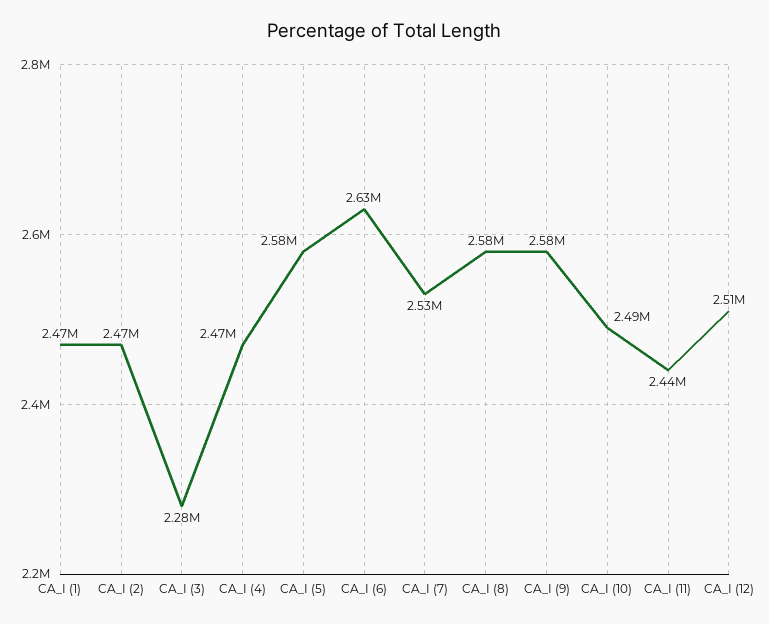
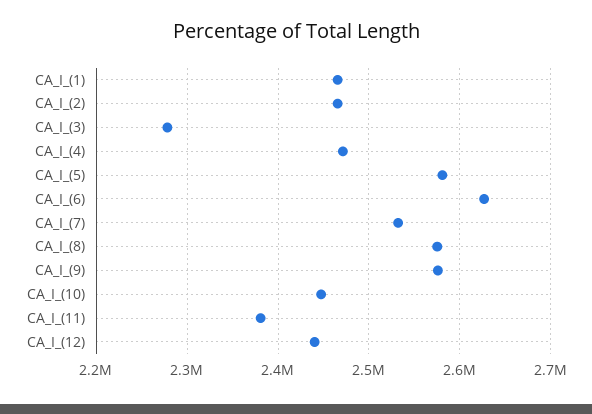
  {
    "CA_I (1)": 2470000,
    "CA_I (2)": 2470000,
    "CA_I (3)": 2280000,
    "CA_I (4)": 2470000,
    "CA_I (5)": 2580000,
    "CA_I (6)": 2630000,
    "CA_I (7)": 2530000,
    "CA_I (8)": 2580000,
    "CA_I (9)": 2580000,
-   "CA_I (10)": 2490000,
+   "CA_I (10)": 2450000,
-   "CA_I (11)": 2440000,
+   "CA_I (11)": 2380000,
-   "CA_I (12)": 2510000
+   "CA_I (12)": 2440000
  }

